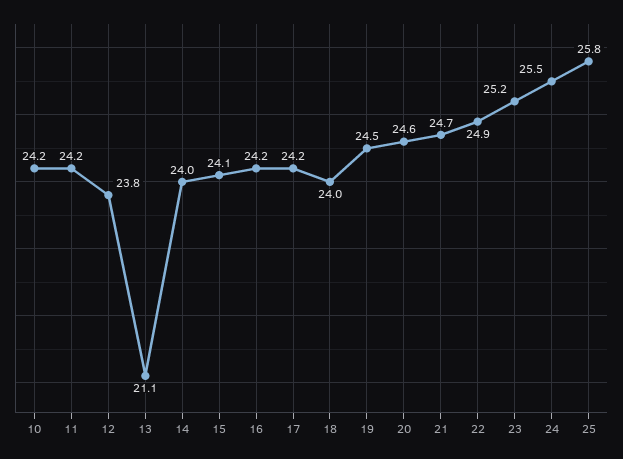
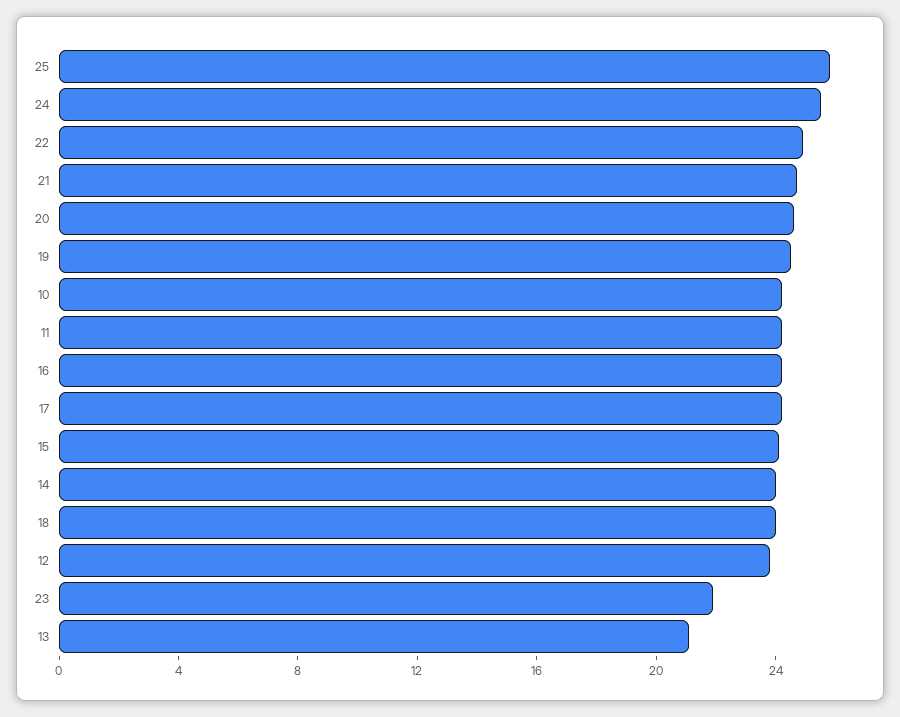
  {
    "10": 24.2,
    "11": 24.2,
    "12": 23.8,
    "13": 21.1,
    "14": 24,
    "15": 24.1,
    "16": 24.2,
    "17": 24.2,
    "18": 24,
    "19": 24.5,
    "20": 24.6,
    "21": 24.7,
    "22": 24.9,
-   "23": 25.2,
+   "23": 22,
    "24": 25.5,
    "25": 25.8
  }

